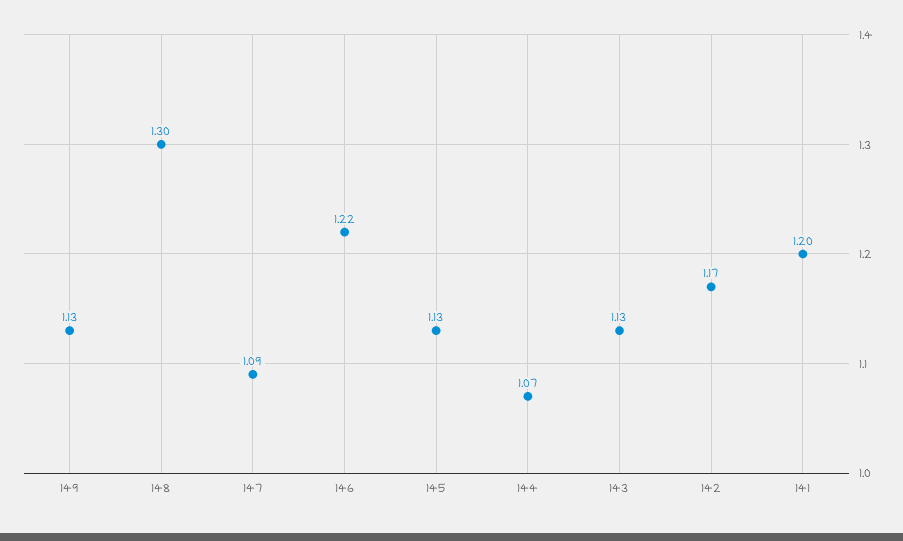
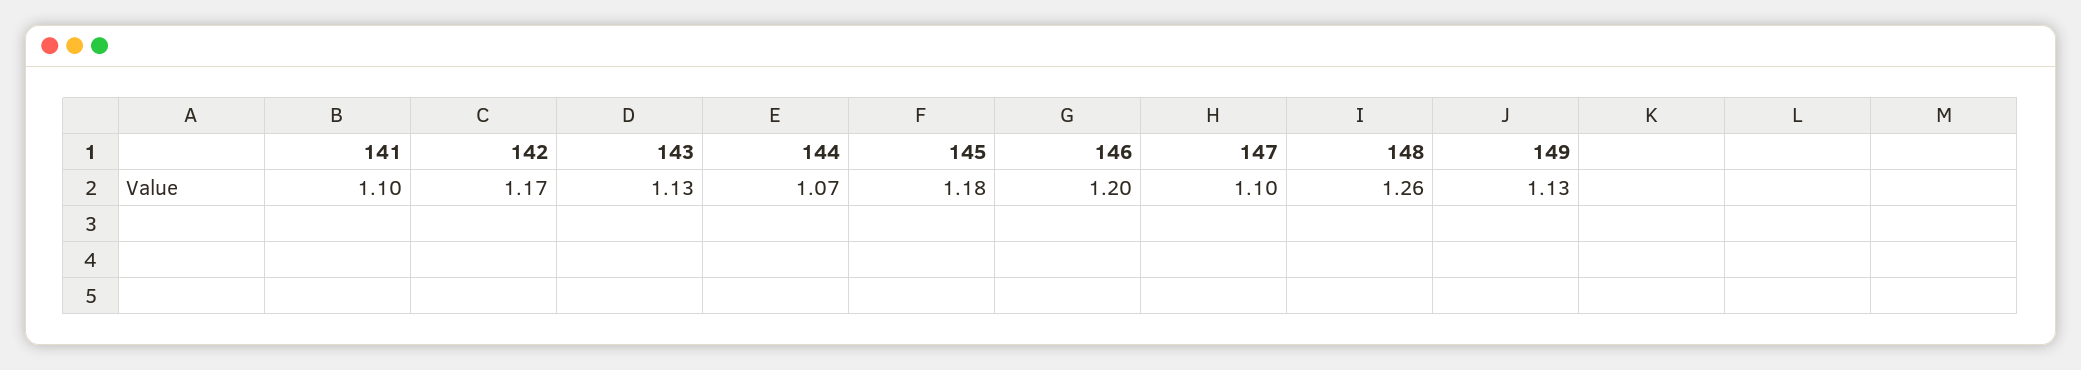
  {
    "149": 1.13,
-   "148": 1.3,
+   "148": 1.26,
-   "147": 1.09,
+   "147": 1.1,
-   "146": 1.22,
+   "146": 1.2,
-   "145": 1.13,
+   "145": 1.18,
    "144": 1.07,
    "143": 1.13,
    "142": 1.17,
-   "141": 1.2
+   "141": 1.1
  }

